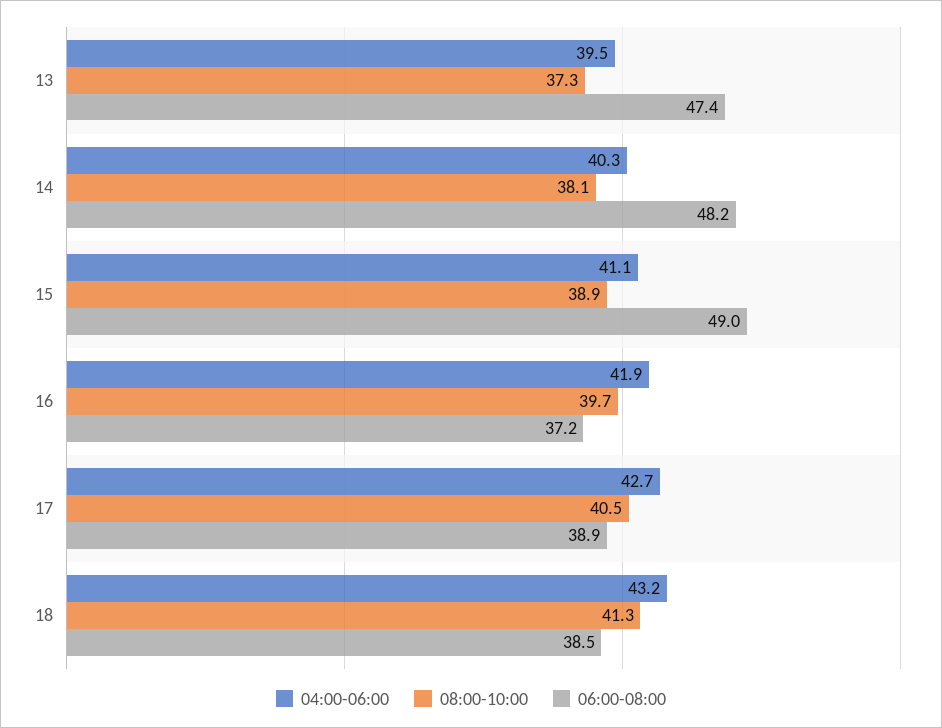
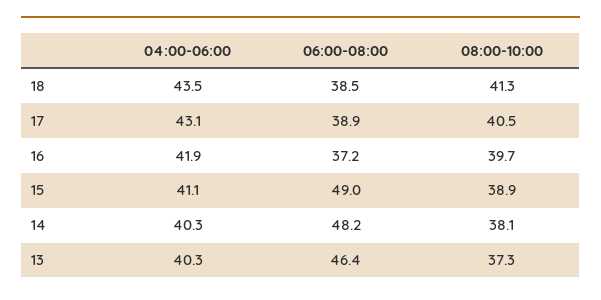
  {
    "04:00-06:00": {
-     "13": 39.5,
+     "13": 40.3,
      "14": 40.3,
      "15": 41.1,
      "16": 41.9,
-     "17": 42.7,
+     "17": 43.1,
-     "18": 43.2
+     "18": 43.5
    },
    "08:00-10:00": {
      "13": 37.3,
      "14": 38.1,
      "15": 38.9,
      "16": 39.7,
      "17": 40.5,
      "18": 41.3
    },
    "06:00-08:00": {
-     "13": 47.4,
+     "13": 46.4,
      "14": 48.2,
      "15": 49,
      "16": 37.2,
      "17": 38.9,
      "18": 38.5
    }
  }

